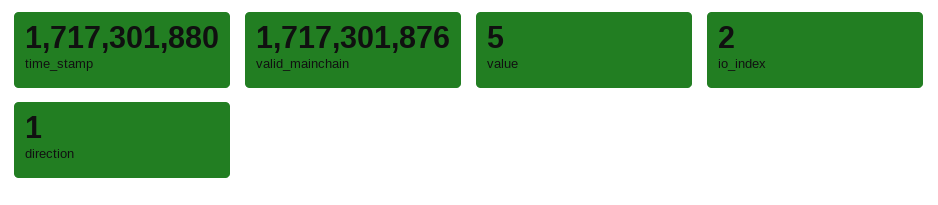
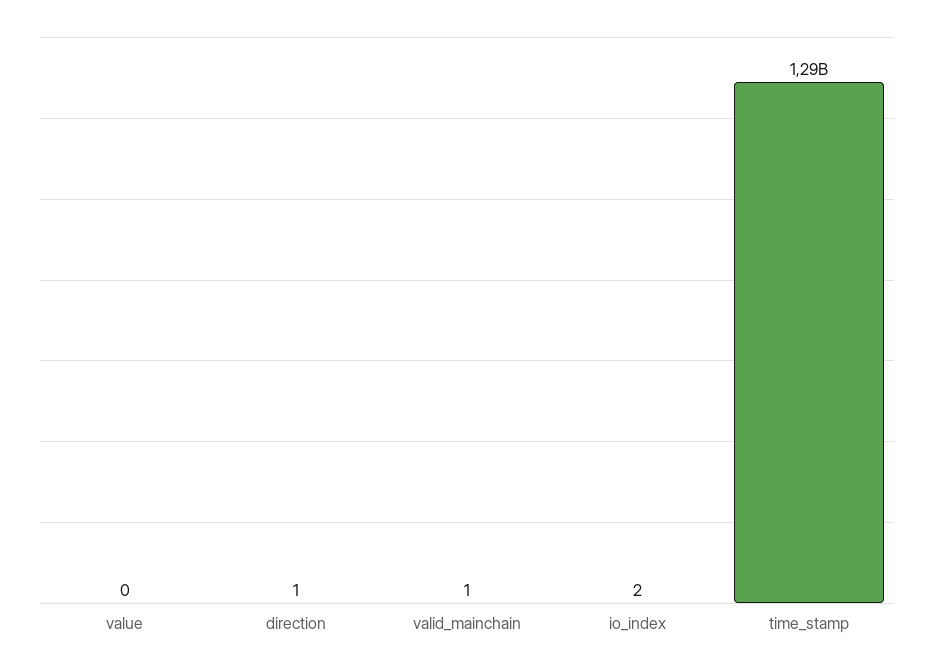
  {
-   "time_stamp": 1717301880,
+   "time_stamp": 1290000000,
-   "valid_mainchain": 1717301876,
+   "valid_mainchain": 1,
-   "value": 5,
+   "value": 0,
    "io_index": 2,
    "direction": 1
  }

